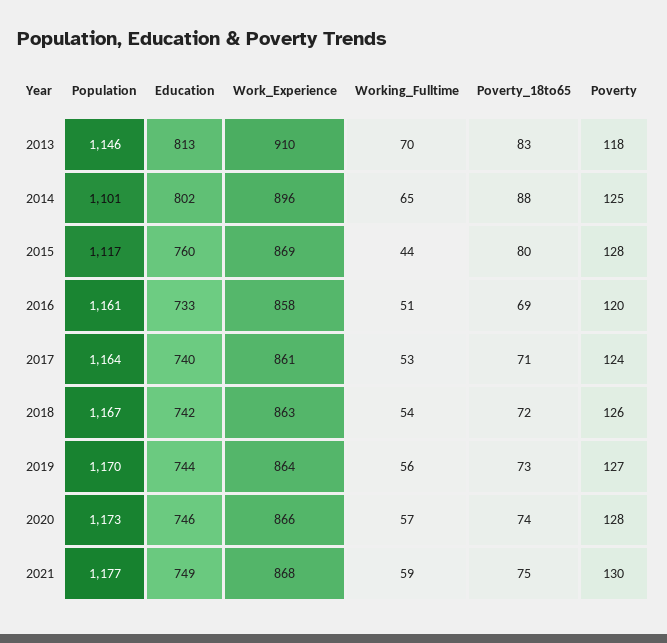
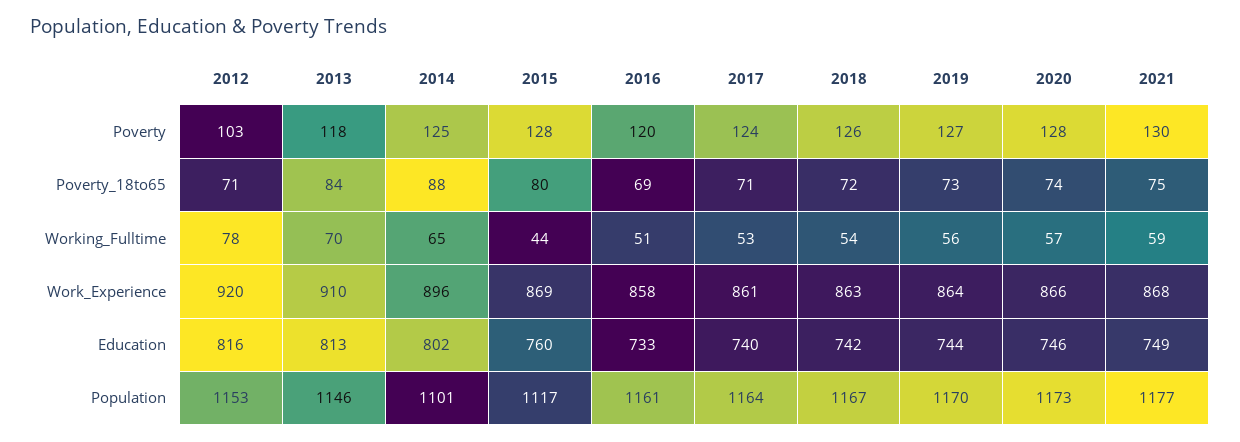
  {
    "Population": {
      "2013": 1146,
      "2014": 1101,
      "2015": 1117,
      "2016": 1161,
      "2017": 1164,
      "2018": 1167,
      "2019": 1170,
      "2020": 1173,
-     "2021": 1177
+     "2021": 1177,
+     "2012": 1153
    },
    "Education": {
      "2013": 813,
      "2014": 802,
      "2015": 760,
      "2016": 733,
      "2017": 740,
      "2018": 742,
      "2019": 744,
      "2020": 746,
-     "2021": 749
+     "2021": 749,
+     "2012": 816
    },
    "Work_Experience": {
      "2013": 910,
      "2014": 896,
      "2015": 869,
      "2016": 858,
      "2017": 861,
      "2018": 863,
      "2019": 864,
      "2020": 866,
-     "2021": 868
+     "2021": 868,
+     "2012": 920
    },
    "Working_Fulltime": {
      "2013": 70,
      "2014": 65,
      "2015": 44,
      "2016": 51,
      "2017": 53,
      "2018": 54,
      "2019": 56,
      "2020": 57,
-     "2021": 59
+     "2021": 59,
+     "2012": 78
    },
    "Poverty_18to65": {
-     "2013": 83,
+     "2013": 84,
      "2014": 88,
      "2015": 80,
      "2016": 69,
      "2017": 71,
      "2018": 72,
      "2019": 73,
      "2020": 74,
-     "2021": 75
+     "2021": 75,
+     "2012": 71
    },
    "Poverty": {
      "2013": 118,
      "2014": 125,
      "2015": 128,
      "2016": 120,
      "2017": 124,
      "2018": 126,
      "2019": 127,
      "2020": 128,
-     "2021": 130
+     "2021": 130,
+     "2012": 103
    }
  }

